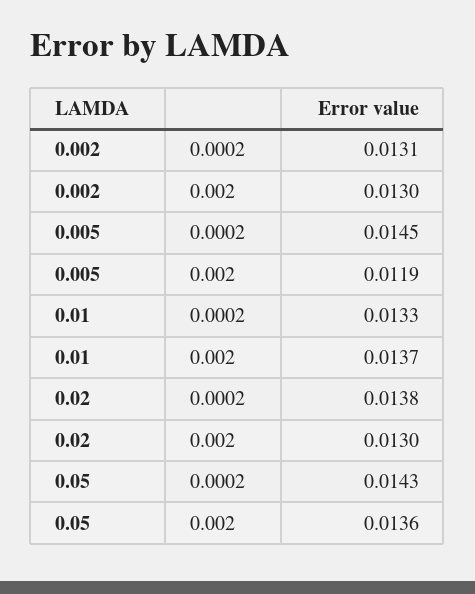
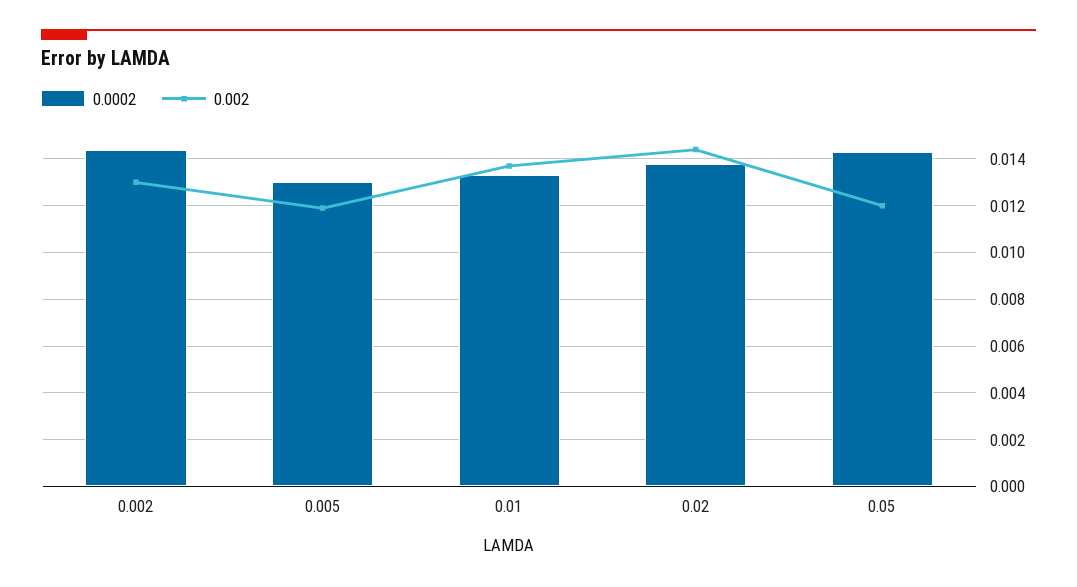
  {
    "0.0002": {
-     "0.002": 0.0131,
+     "0.002": 0.0145,
-     "0.005": 0.0145,
+     "0.005": 0.013,
      "0.01": 0.0133,
      "0.02": 0.0138,
      "0.05": 0.0143
    },
    "0.002": {
      "0.002": 0.013,
      "0.005": 0.0119,
      "0.01": 0.0137,
-     "0.02": 0.013,
+     "0.02": 0.0145,
-     "0.05": 0.0136
+     "0.05": 0.012
    }
  }

